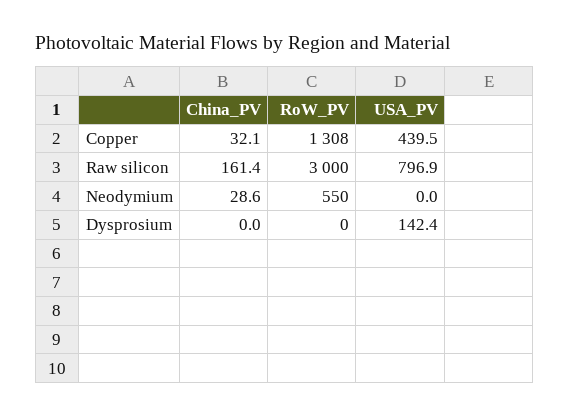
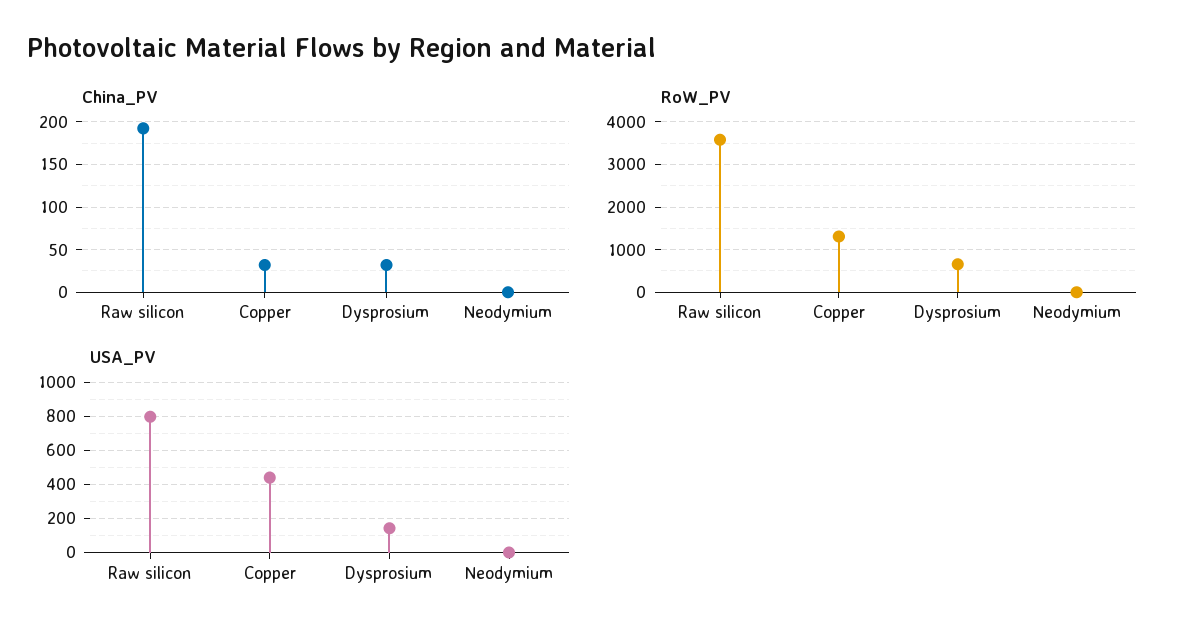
  {
    "China_PV": {
      "Copper": 32.1,
-     "Raw silicon": 161.4,
+     "Raw silicon": 190,
-     "Neodymium": 28.6,
+     "Neodymium": 0,
-     "Dysprosium": 0
+     "Dysprosium": 30
    },
    "RoW_PV": {
      "Copper": 1308,
-     "Raw silicon": 3000,
+     "Raw silicon": 3600,
-     "Neodymium": 550,
+     "Neodymium": 0,
-     "Dysprosium": 0
+     "Dysprosium": 600
    },
    "USA_PV": {
      "Copper": 439.5,
      "Raw silicon": 796.9,
      "Neodymium": 0,
      "Dysprosium": 142.4
    }
  }

